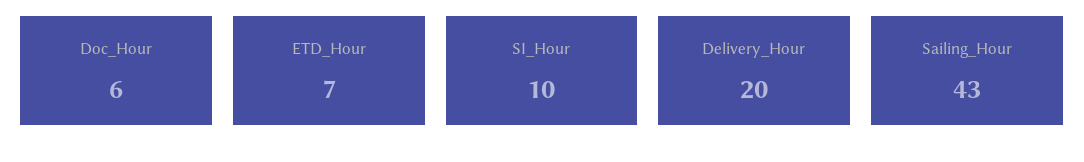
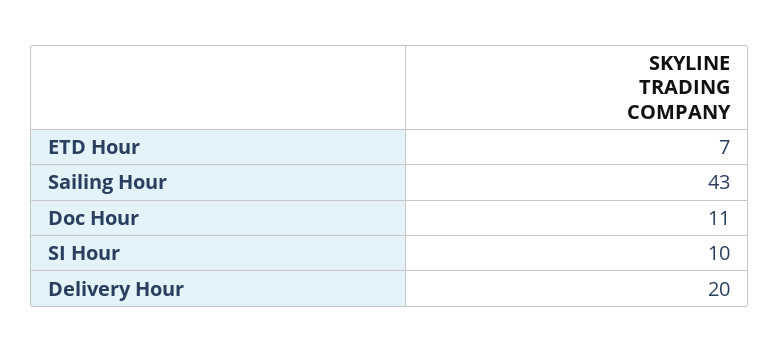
  {
-   "Doc_Hour": 6,
+   "Doc_Hour": 11,
    "ETD_Hour": 7,
    "SI_Hour": 10,
    "Delivery_Hour": 20,
    "Sailing_Hour": 43
  }

